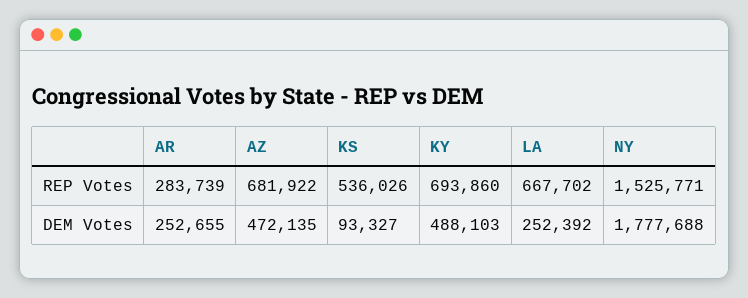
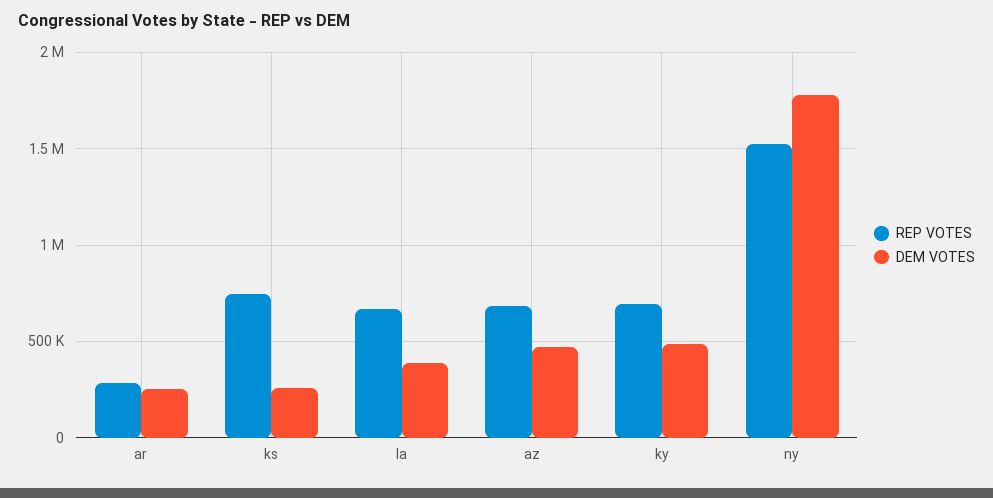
  {
    "REP Votes": {
      "AR": 283739,
      "AZ": 681922,
-     "KS": 536026,
+     "KS": 750000,
      "KY": 693860,
      "LA": 667702,
      "NY": 1525771
    },
    "DEM Votes": {
      "AR": 252655,
      "AZ": 472135,
-     "KS": 93327,
+     "KS": 250000,
      "KY": 488103,
-     "LA": 252392,
+     "LA": 400000,
      "NY": 1777688
    }
  }

